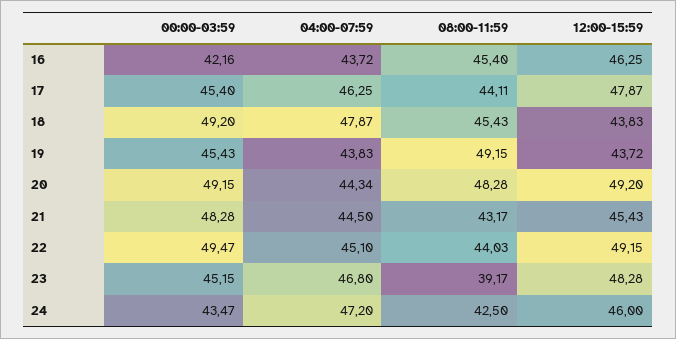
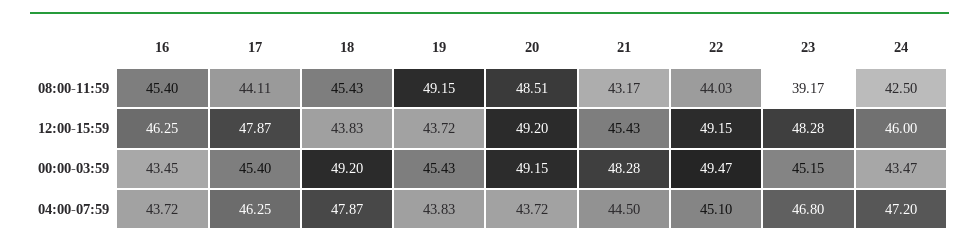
  {
    "00:00-03:59": {
-     "16": 42.16,
+     "16": 43.45,
      "17": 45.4,
      "18": 49.2,
      "19": 45.43,
      "20": 49.15,
      "21": 48.28,
      "22": 49.47,
      "23": 45.15,
      "24": 43.47
    },
    "04:00-07:59": {
      "16": 43.72,
      "17": 46.25,
      "18": 47.87,
      "19": 43.83,
-     "20": 44.34,
+     "20": 43.72,
      "21": 44.5,
      "22": 45.1,
      "23": 46.8,
      "24": 47.2
    },
    "08:00-11:59": {
      "16": 45.4,
      "17": 44.11,
      "18": 45.43,
      "19": 49.15,
-     "20": 48.28,
+     "20": 48.51,
      "21": 43.17,
      "22": 44.03,
      "23": 39.17,
      "24": 42.5
    },
    "12:00-15:59": {
      "16": 46.25,
      "17": 47.87,
      "18": 43.83,
      "19": 43.72,
      "20": 49.2,
      "21": 45.43,
      "22": 49.15,
      "23": 48.28,
      "24": 46
    }
  }

